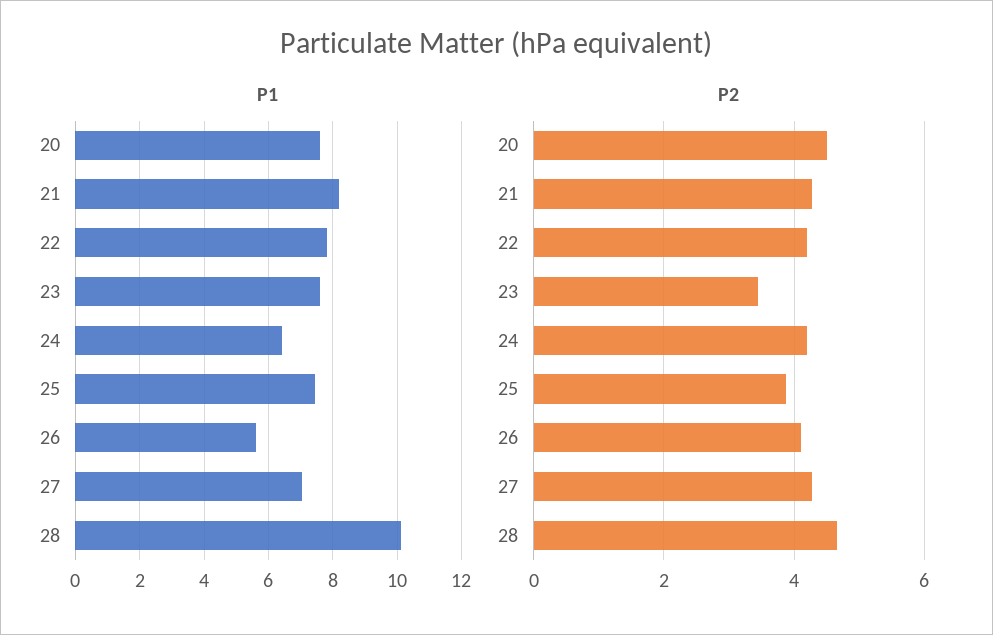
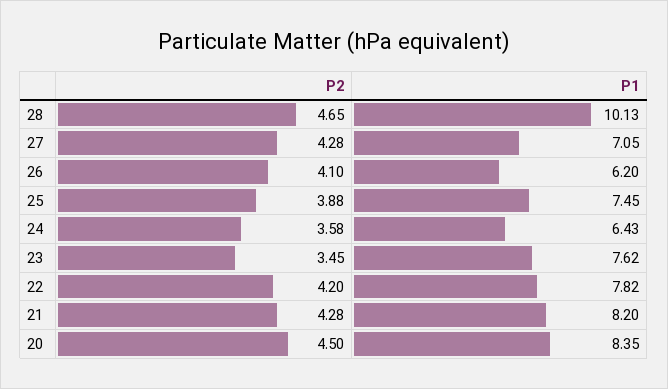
  {
    "P1": {
-     "20": 7.6,
+     "20": 8.35,
      "21": 8.2,
      "22": 7.82,
      "23": 7.62,
      "24": 6.43,
      "25": 7.45,
-     "26": 5.6,
+     "26": 6.2,
      "27": 7.05,
      "28": 10.13
    },
    "P2": {
      "20": 4.5,
      "21": 4.28,
      "22": 4.2,
      "23": 3.45,
-     "24": 4.2,
+     "24": 3.58,
      "25": 3.88,
      "26": 4.1,
      "27": 4.28,
      "28": 4.65
    }
  }

